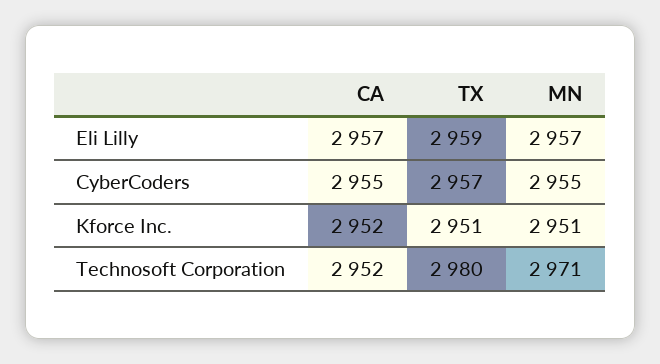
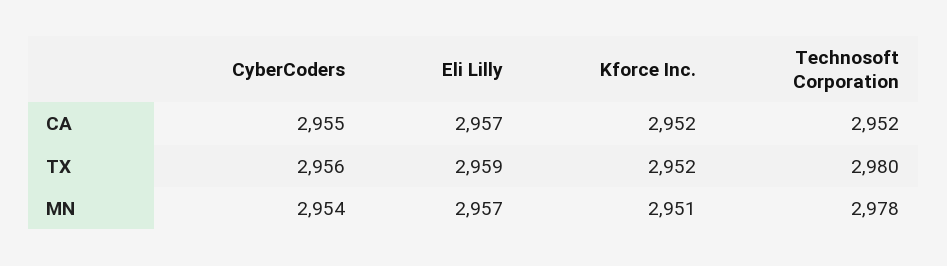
  {
    "CA": {
      "Eli Lilly": 2957,
      "CyberCoders": 2955,
      "Kforce Inc.": 2952,
      "Technosoft Corporation": 2952
    },
    "TX": {
      "Eli Lilly": 2959,
-     "CyberCoders": 2957,
+     "CyberCoders": 2956,
-     "Kforce Inc.": 2951,
+     "Kforce Inc.": 2952,
      "Technosoft Corporation": 2980
    },
    "MN": {
      "Eli Lilly": 2957,
-     "CyberCoders": 2955,
+     "CyberCoders": 2954,
      "Kforce Inc.": 2951,
-     "Technosoft Corporation": 2971
+     "Technosoft Corporation": 2978
    }
  }

